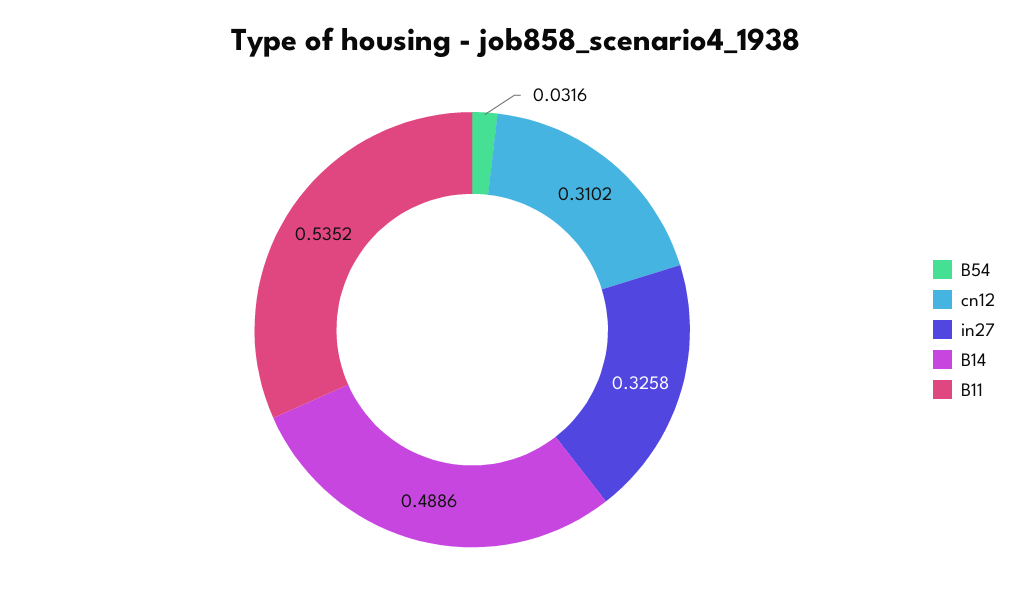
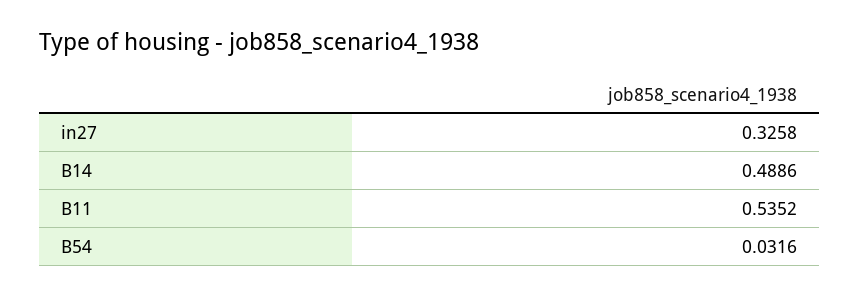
  {
    "B54": 0.0316,
-   "cn12": 0.3102,
    "in27": 0.3258,
    "B14": 0.4886,
    "B11": 0.5352
  }

